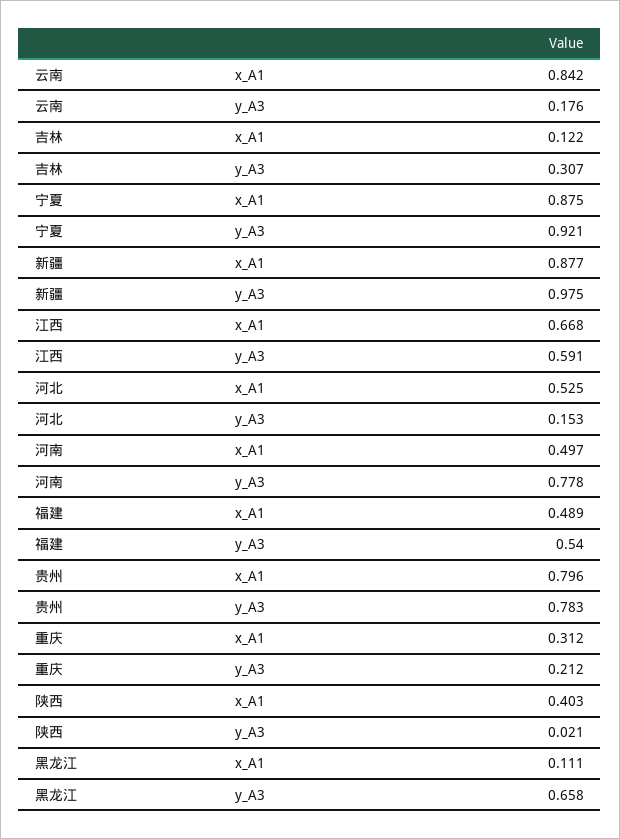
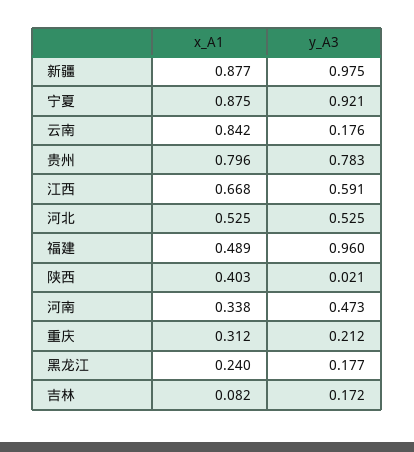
  {
    "云南": {
      "x_A1": 0.842,
      "y_A3": 0.176
    },
    "吉林": {
-     "x_A1": 0.122,
+     "x_A1": 0.082,
-     "y_A3": 0.307
+     "y_A3": 0.172
    },
    "宁夏": {
      "x_A1": 0.875,
      "y_A3": 0.921
    },
    "新疆": {
      "x_A1": 0.877,
      "y_A3": 0.975
    },
    "江西": {
      "x_A1": 0.668,
      "y_A3": 0.591
    },
    "河北": {
      "x_A1": 0.525,
-     "y_A3": 0.153
+     "y_A3": 0.525
    },
    "河南": {
-     "x_A1": 0.497,
+     "x_A1": 0.338,
-     "y_A3": 0.778
+     "y_A3": 0.473
    },
    "福建": {
      "x_A1": 0.489,
-     "y_A3": 0.54
+     "y_A3": 0.96
    },
    "贵州": {
      "x_A1": 0.796,
      "y_A3": 0.783
    },
    "重庆": {
      "x_A1": 0.312,
      "y_A3": 0.212
    },
    "陕西": {
      "x_A1": 0.403,
      "y_A3": 0.021
    },
    "黑龙江": {
-     "x_A1": 0.111,
+     "x_A1": 0.24,
-     "y_A3": 0.658
+     "y_A3": 0.177
    }
  }

